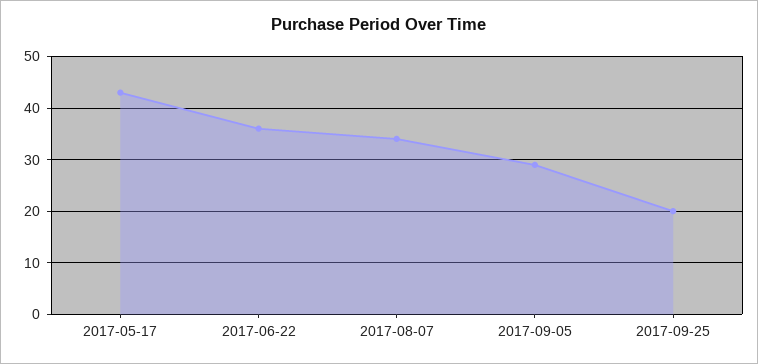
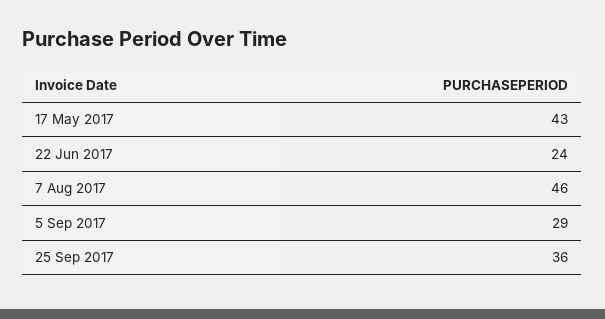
  {
    "2017-05-17": 43,
-   "2017-06-22": 35,
+   "2017-06-22": 24,
-   "2017-08-07": 35,
+   "2017-08-07": 46,
    "2017-09-05": 29,
-   "2017-09-25": 20
+   "2017-09-25": 36
  }

